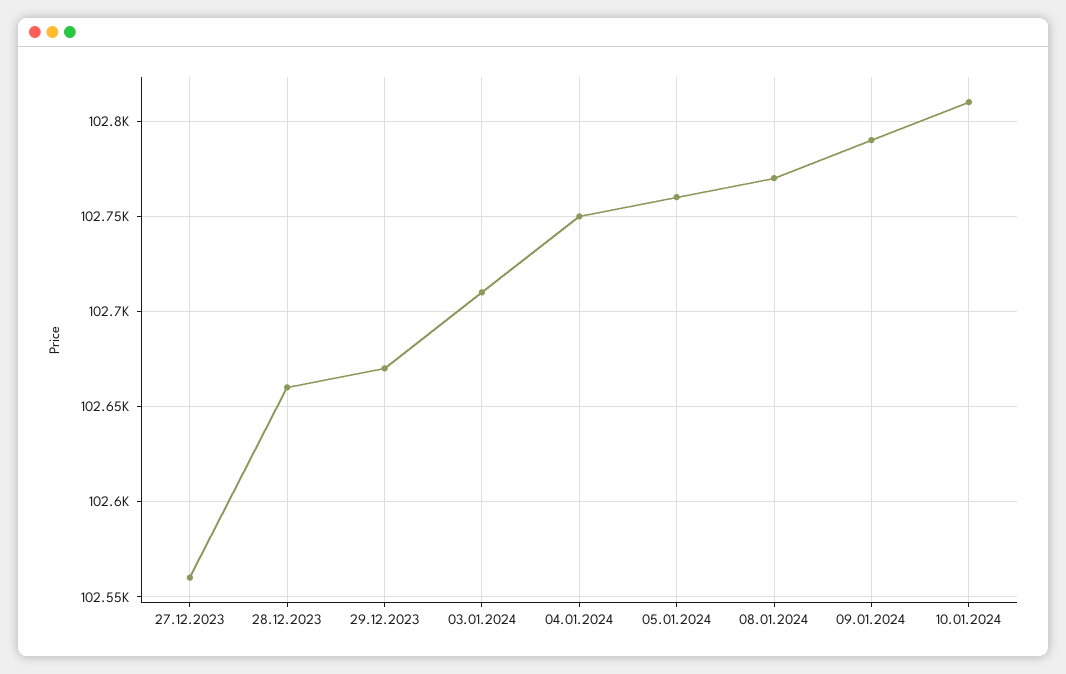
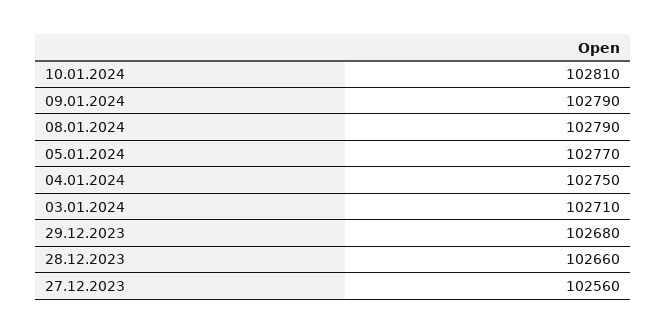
  {
    "27.12.2023": 102560,
    "28.12.2023": 102660,
-   "29.12.2023": 102670,
+   "29.12.2023": 102680,
    "03.01.2024": 102710,
    "04.01.2024": 102750,
-   "05.01.2024": 102760,
+   "05.01.2024": 102770,
-   "08.01.2024": 102770,
+   "08.01.2024": 102790,
    "09.01.2024": 102790,
    "10.01.2024": 102810
  }

